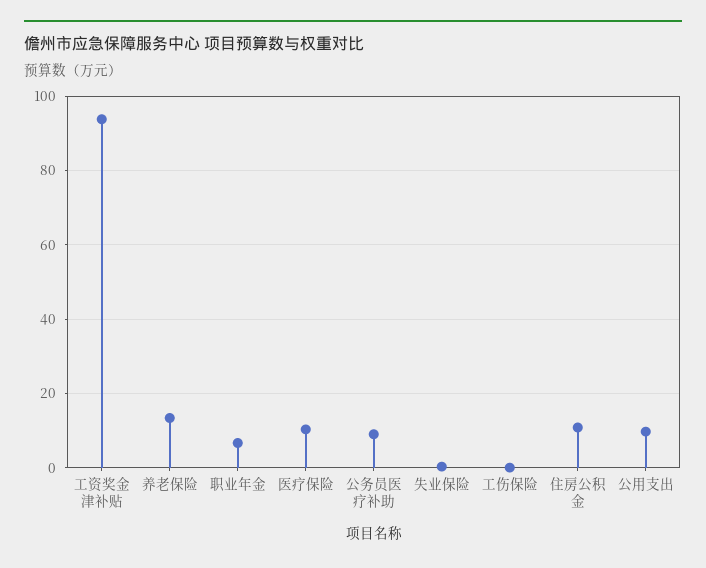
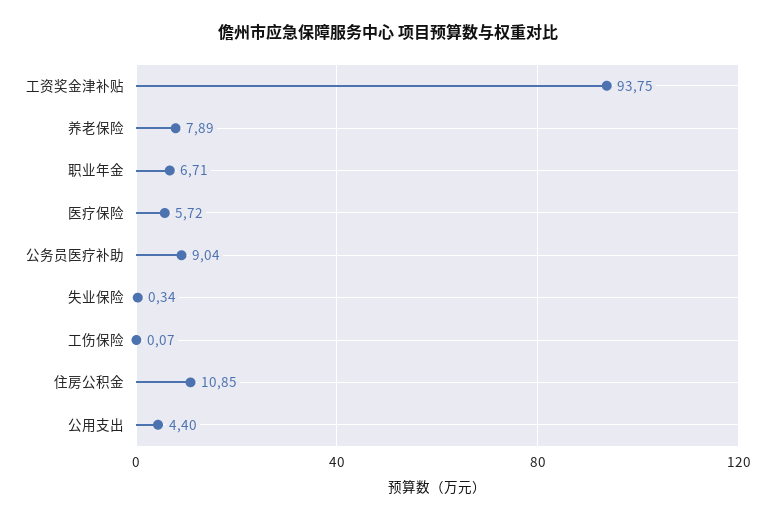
  {
    "工资奖金津补贴": 93.75,
-   "养老保险": 14,
+   "养老保险": 7.89,
    "职业年金": 6.71,
-   "医疗保险": 10,
+   "医疗保险": 5.72,
    "公务员医疗补助": 9.04,
    "失业保险": 0.34,
    "工伤保险": 0.07,
    "住房公积金": 10.85,
-   "公用支出": 10
+   "公用支出": 4.4
  }

